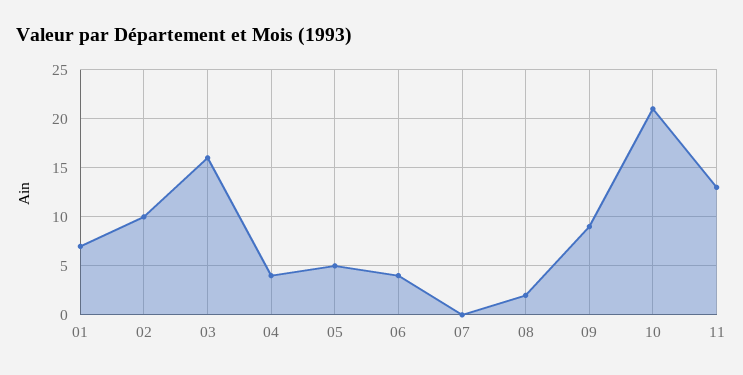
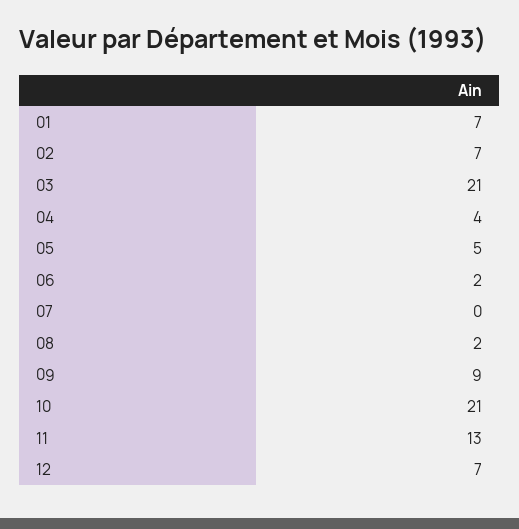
  {
    "01": 7,
-   "02": 10,
+   "02": 7,
-   "03": 16,
+   "03": 21,
    "04": 4,
    "05": 5,
-   "06": 4,
+   "06": 2,
    "07": 0,
    "08": 2,
    "09": 9,
    "10": 21,
-   "11": 13
+   "11": 13,
+   "12": 7
  }

